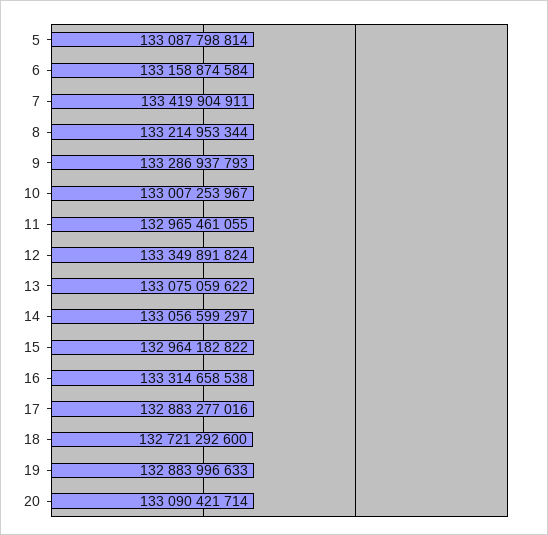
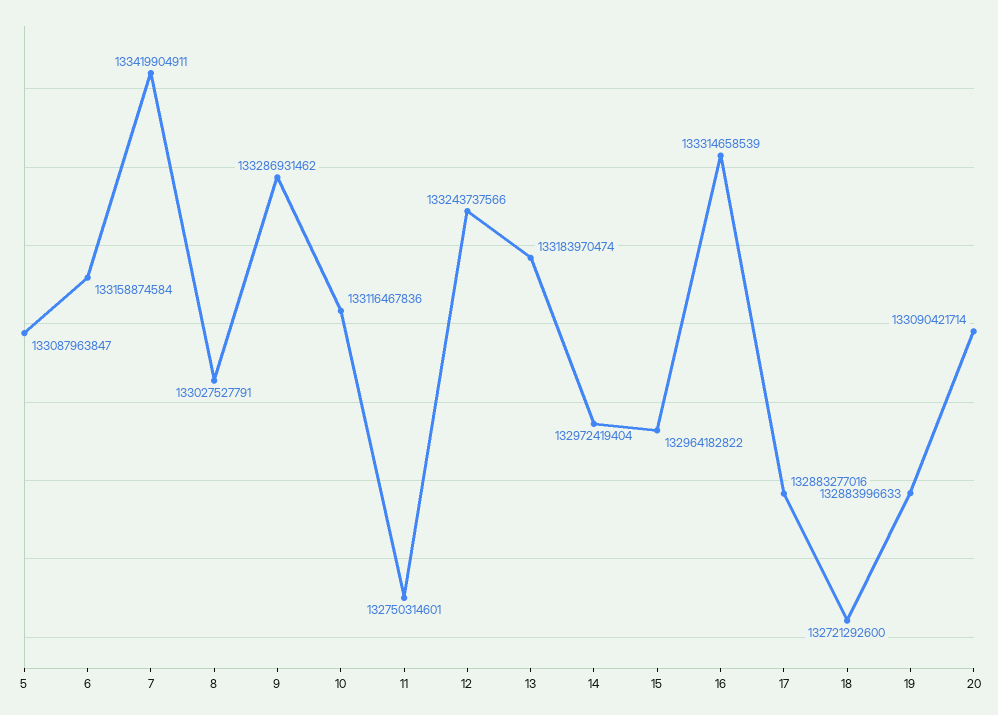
  {
-   "5": 133087798814,
+   "5": 133087963847,
    "6": 133158874584,
    "7": 133419904911,
-   "8": 133214953344,
+   "8": 133027527791,
-   "9": 133286937793,
+   "9": 133286931462,
-   "10": 133007253967,
+   "10": 133116467836,
-   "11": 132965461055,
+   "11": 132750314601,
-   "12": 133349891824,
+   "12": 133243737566,
-   "13": 133075059622,
+   "13": 133183970474,
-   "14": 133056599297,
+   "14": 132972419404,
    "15": 132964182822,
-   "16": 133314658538,
+   "16": 133314658539,
    "17": 132883277016,
    "18": 132721292600,
    "19": 132883996633,
    "20": 133090421714
  }

